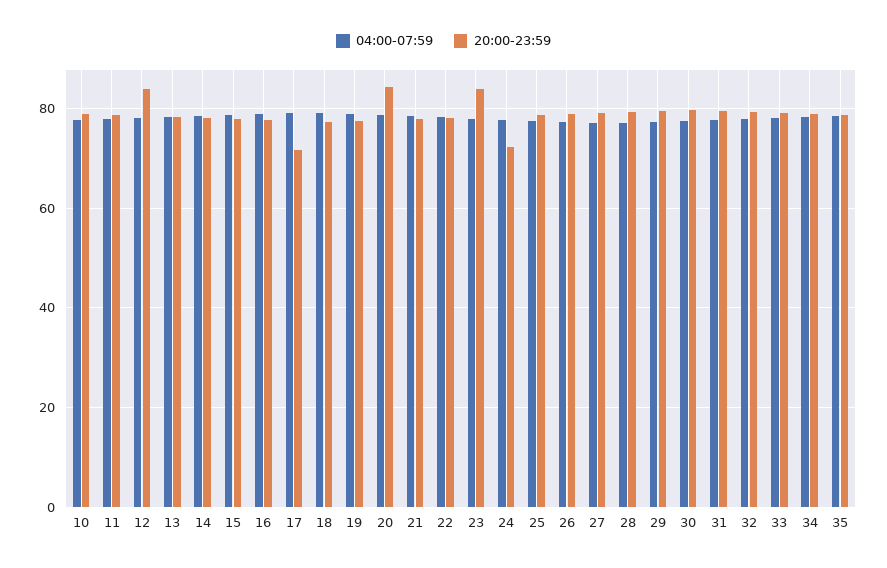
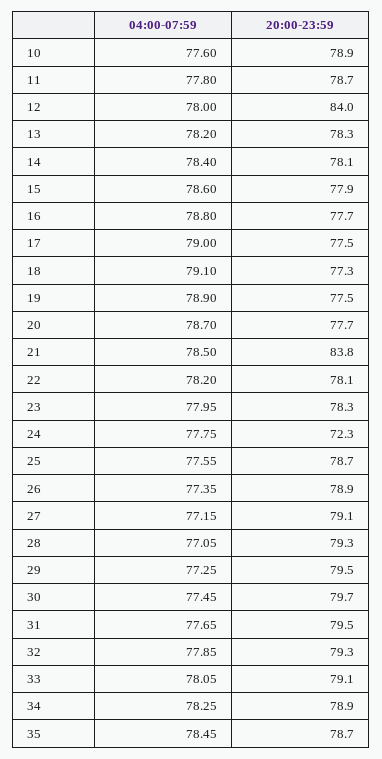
  {
    "04:00-07:59": {
      "10": 77.6,
      "11": 77.8,
      "12": 78,
      "13": 78.2,
      "14": 78.4,
      "15": 78.6,
      "16": 78.8,
      "17": 79,
      "18": 79.1,
      "19": 78.9,
      "20": 78.7,
      "21": 78.5,
      "22": 78.2,
      "23": 77.95,
      "24": 77.75,
      "25": 77.55,
      "26": 77.35,
      "27": 77.15,
      "28": 77.05,
      "29": 77.25,
      "30": 77.45,
      "31": 77.65,
      "32": 77.85,
      "33": 78.05,
      "34": 78.25,
      "35": 78.45
    },
    "20:00-23:59": {
      "10": 78.9,
      "11": 78.7,
      "12": 84,
      "13": 78.3,
      "14": 78.1,
      "15": 77.9,
      "16": 77.7,
-     "17": 72,
+     "17": 77.5,
      "18": 77.3,
      "19": 77.5,
-     "20": 84,
+     "20": 77.7,
-     "21": 78,
+     "21": 83.8,
      "22": 78.1,
-     "23": 84,
+     "23": 78.3,
      "24": 72.3,
      "25": 78.7,
      "26": 78.9,
      "27": 79.1,
      "28": 79.3,
      "29": 79.5,
      "30": 79.7,
      "31": 79.5,
      "32": 79.3,
      "33": 79.1,
      "34": 78.9,
      "35": 78.7
    }
  }

